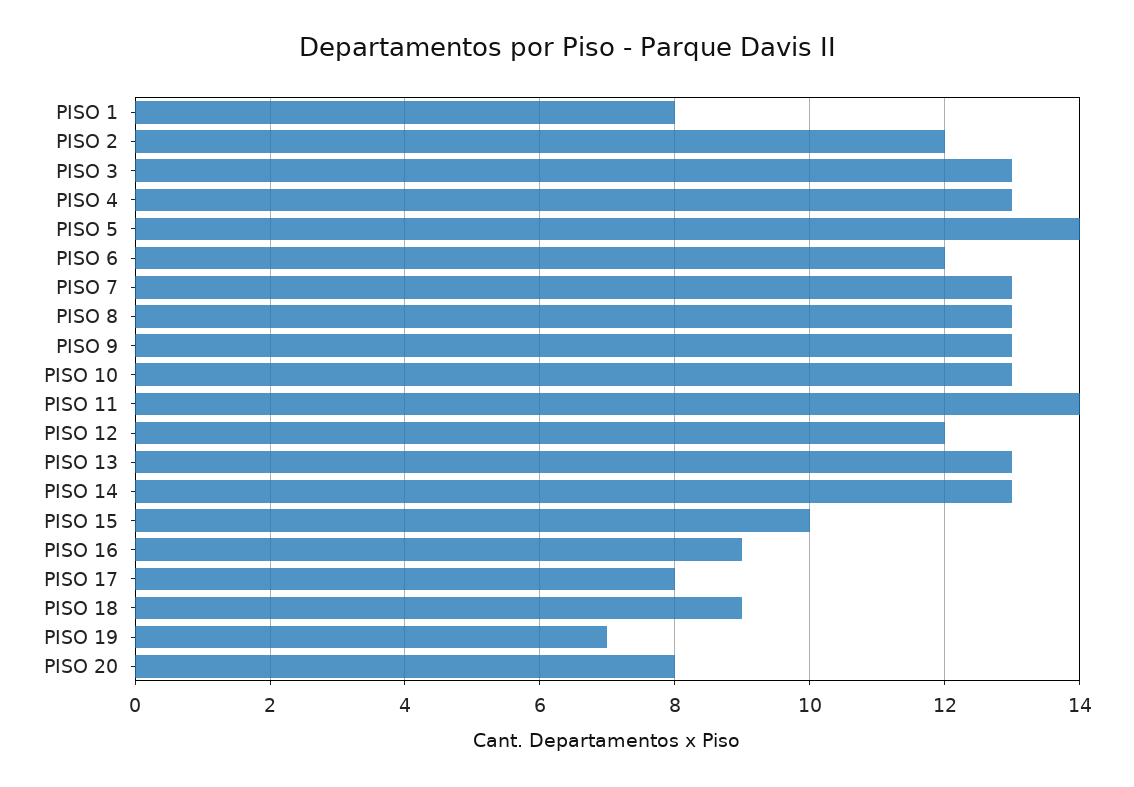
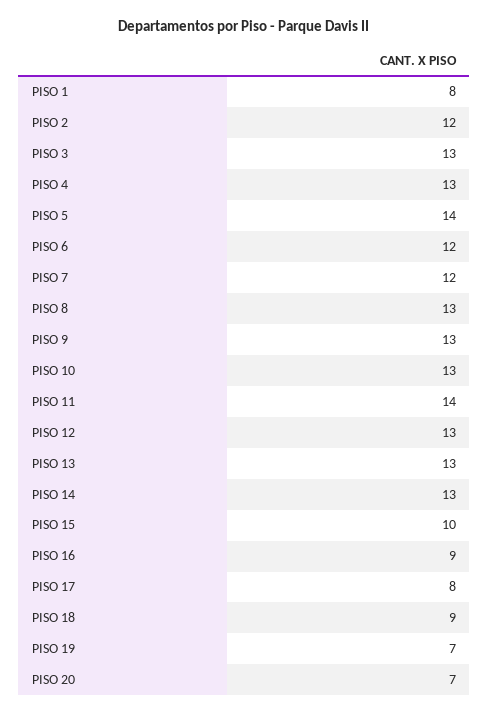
  {
    "PISO 1": 8,
    "PISO 2": 12,
    "PISO 3": 13,
    "PISO 4": 13,
    "PISO 5": 14,
    "PISO 6": 12,
-   "PISO 7": 13,
+   "PISO 7": 12,
    "PISO 8": 13,
    "PISO 9": 13,
    "PISO 10": 13,
    "PISO 11": 14,
-   "PISO 12": 12,
+   "PISO 12": 13,
    "PISO 13": 13,
    "PISO 14": 13,
    "PISO 15": 10,
    "PISO 16": 9,
    "PISO 17": 8,
    "PISO 18": 9,
    "PISO 19": 7,
-   "PISO 20": 8
+   "PISO 20": 7
  }

